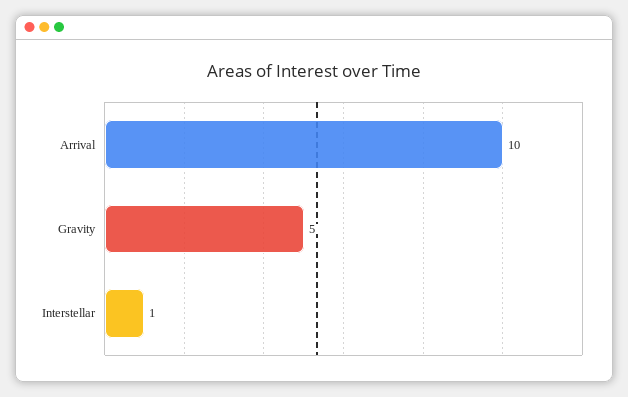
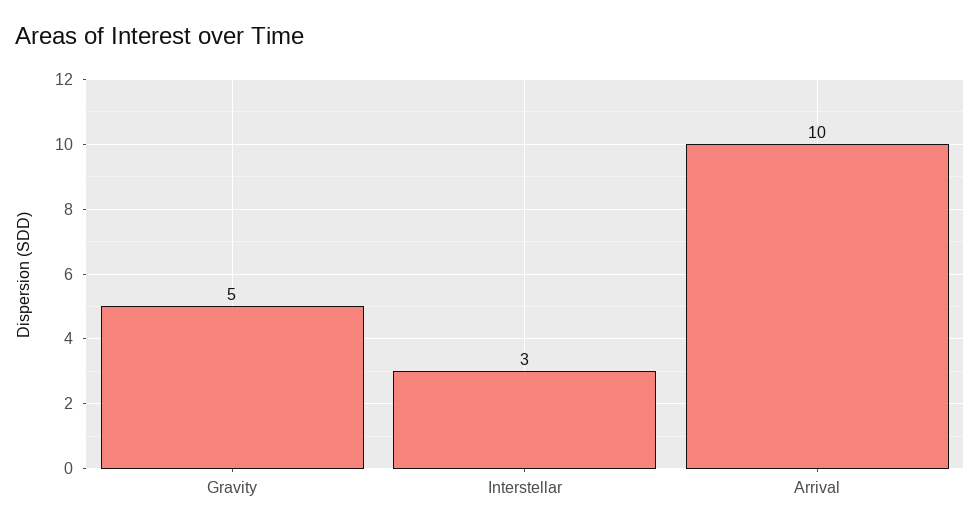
  {
    "Arrival": 10,
    "Gravity": 5,
-   "Interstellar": 1
+   "Interstellar": 3
  }

